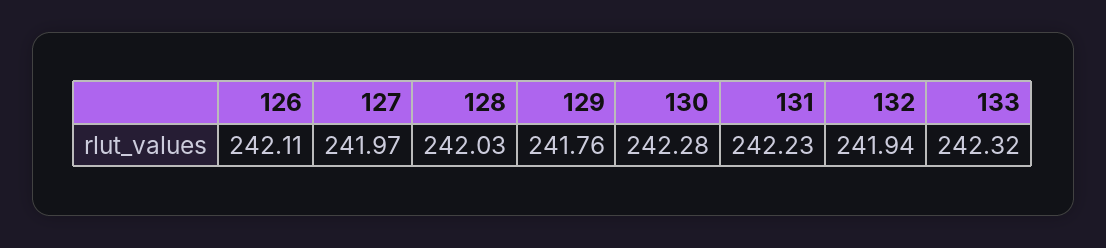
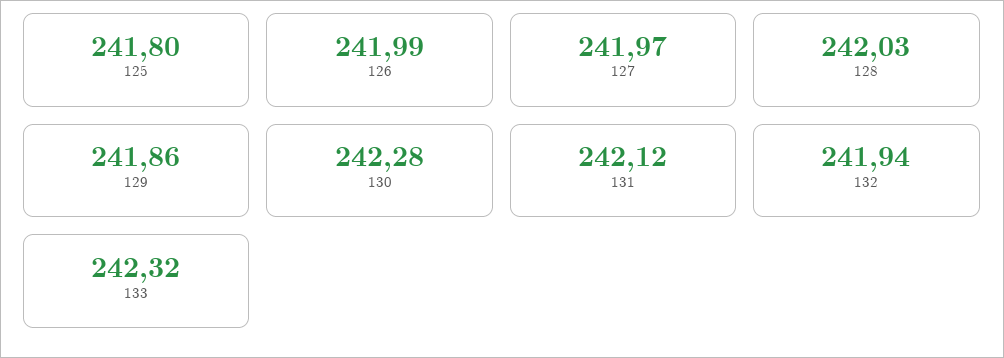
  {
-   "126": 242.11,
+   "126": 241.99,
    "127": 241.97,
    "128": 242.03,
-   "129": 241.76,
+   "129": 241.86,
    "130": 242.28,
-   "131": 242.23,
+   "131": 242.12,
    "132": 241.94,
-   "133": 242.32
+   "133": 242.32,
+   "125": 241.8
  }

